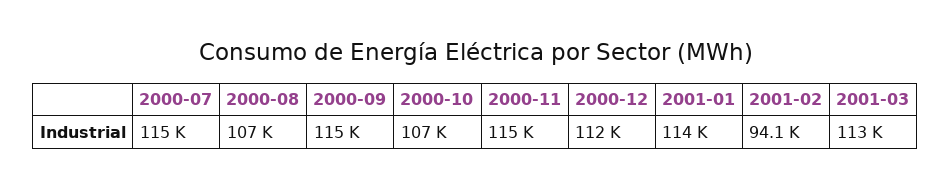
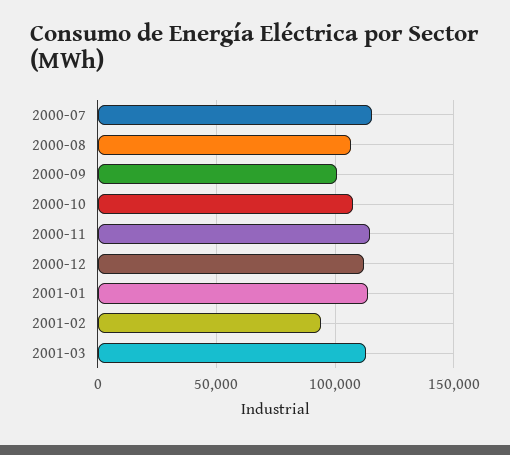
  {
    "2000-07": 115000,
    "2000-08": 107000,
-   "2000-09": 115000,
+   "2000-09": 100000,
    "2000-10": 107000,
    "2000-11": 115000,
    "2000-12": 112000,
    "2001-01": 114000,
    "2001-02": 94100,
    "2001-03": 113000
  }

